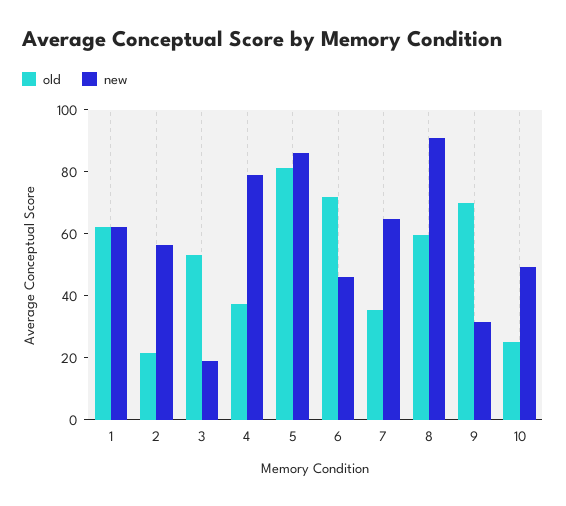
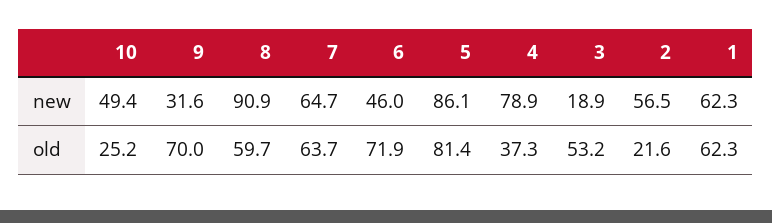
  {
    "old": {
      "1": 62.3,
      "2": 21.6,
      "3": 53.2,
      "4": 37.3,
      "5": 81.4,
      "6": 71.9,
-     "7": 35,
+     "7": 63.7,
      "8": 59.7,
      "9": 70,
      "10": 25.2
    },
    "new": {
      "1": 62.3,
      "2": 56.5,
      "3": 18.9,
      "4": 78.9,
      "5": 86.1,
      "6": 46,
      "7": 64.7,
      "8": 90.9,
      "9": 31.6,
      "10": 49.4
    }
  }

